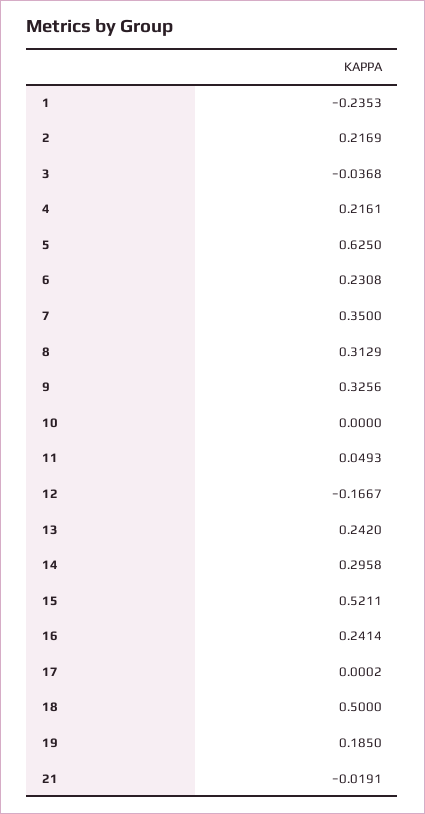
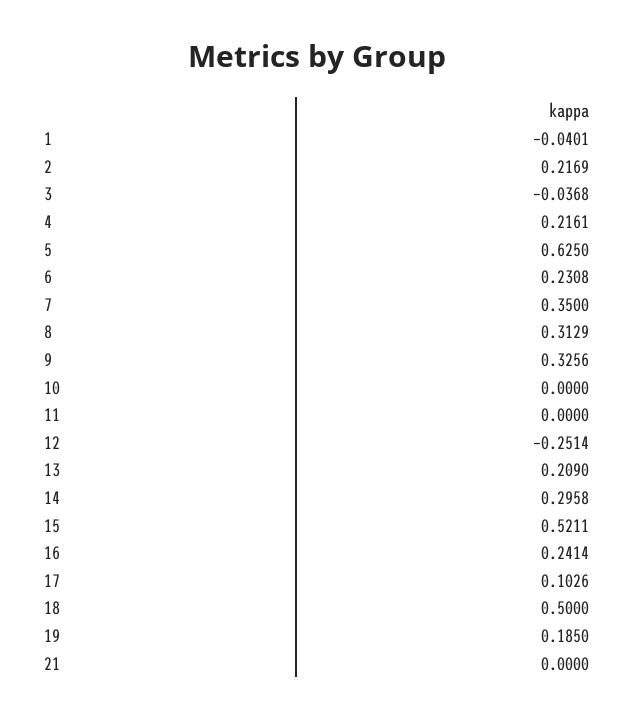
  {
-   "1": -0.2353,
+   "1": -0.0401,
    "2": 0.2169,
    "3": -0.0368,
    "4": 0.2161,
    "5": 0.625,
    "6": 0.2308,
    "7": 0.35,
    "8": 0.3129,
    "9": 0.3256,
    "10": 0,
-   "11": 0.0493,
+   "11": 0,
-   "12": -0.1667,
+   "12": -0.2514,
-   "13": 0.242,
+   "13": 0.209,
    "14": 0.2958,
    "15": 0.5211,
    "16": 0.2414,
-   "17": 0.0002,
+   "17": 0.1026,
    "18": 0.5,
    "19": 0.185,
-   "21": -0.0191
+   "21": 0
  }

